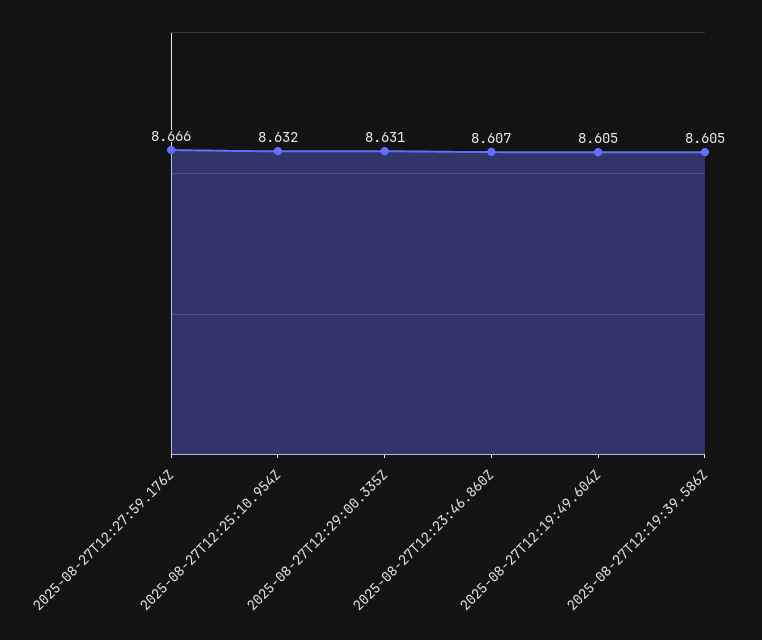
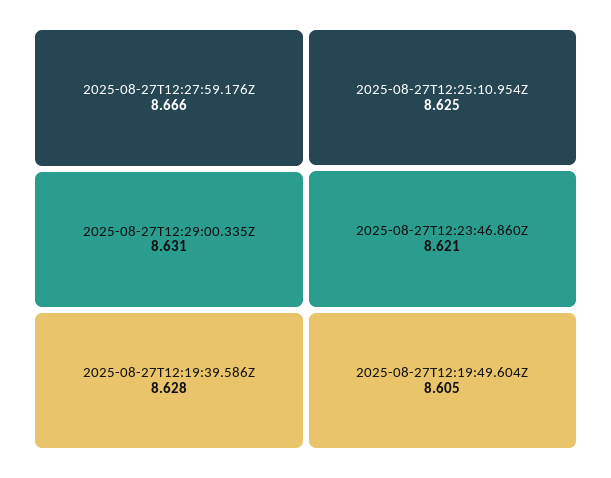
  {
    "2025-08-27T12:27:59.176Z": 8.666,
-   "2025-08-27T12:25:10.954Z": 8.632,
+   "2025-08-27T12:25:10.954Z": 8.625,
    "2025-08-27T12:29:00.335Z": 8.631,
-   "2025-08-27T12:23:46.860Z": 8.607,
+   "2025-08-27T12:23:46.860Z": 8.621,
    "2025-08-27T12:19:49.604Z": 8.605,
-   "2025-08-27T12:19:39.586Z": 8.605
+   "2025-08-27T12:19:39.586Z": 8.628
  }

